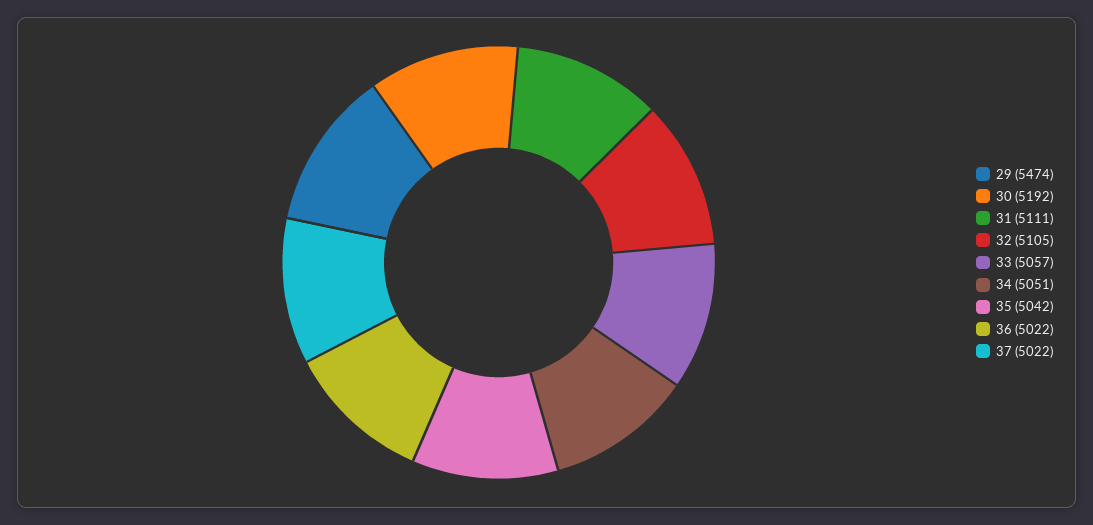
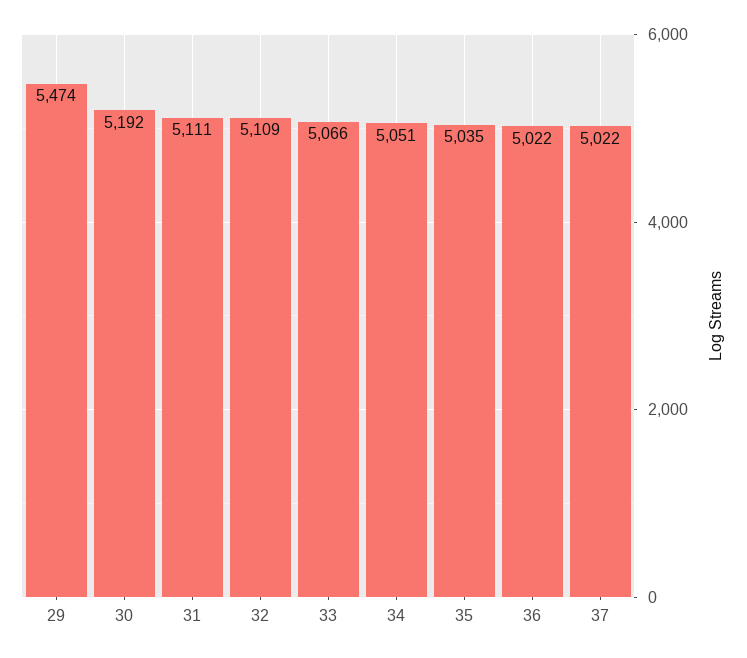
  {
    "29": 5474,
    "30": 5192,
    "31": 5111,
-   "32": 5105,
+   "32": 5109,
-   "33": 5057,
+   "33": 5066,
    "34": 5051,
-   "35": 5042,
+   "35": 5035,
    "36": 5022,
    "37": 5022
  }

